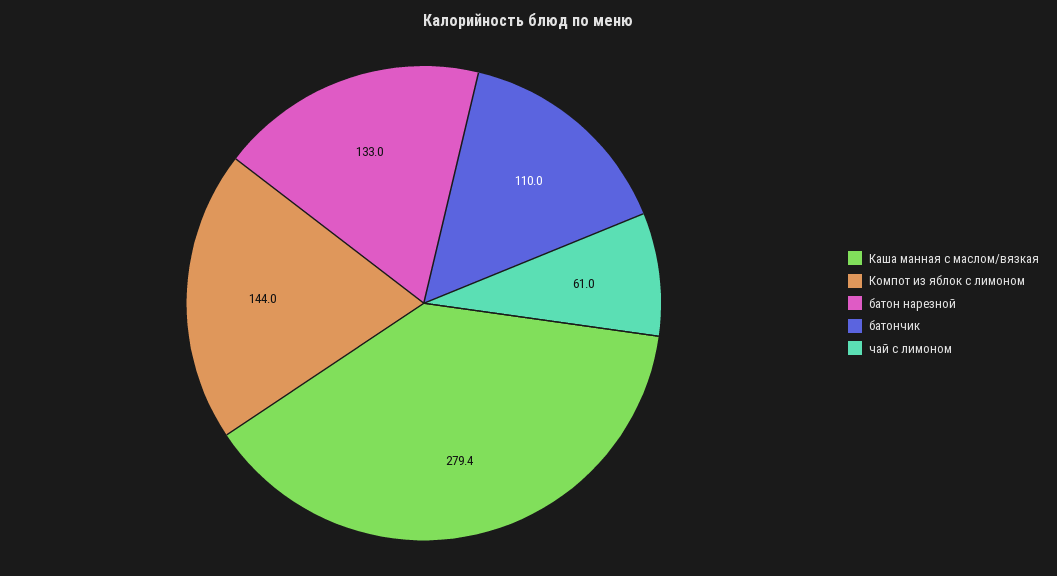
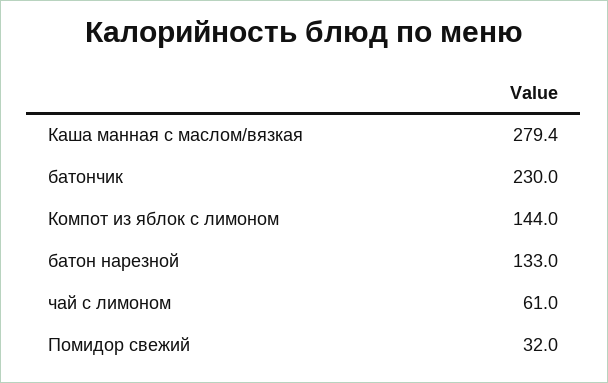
  {
    "Каша манная с маслом/вязкая": 279.4,
    "Компот из яблок с лимоном": 144,
    "батон нарезной": 133,
-   "батончик": 110,
+   "батончик": 230,
-   "чай с лимоном": 61
+   "чай с лимоном": 61,
+   "Помидор свежий": 32
  }

